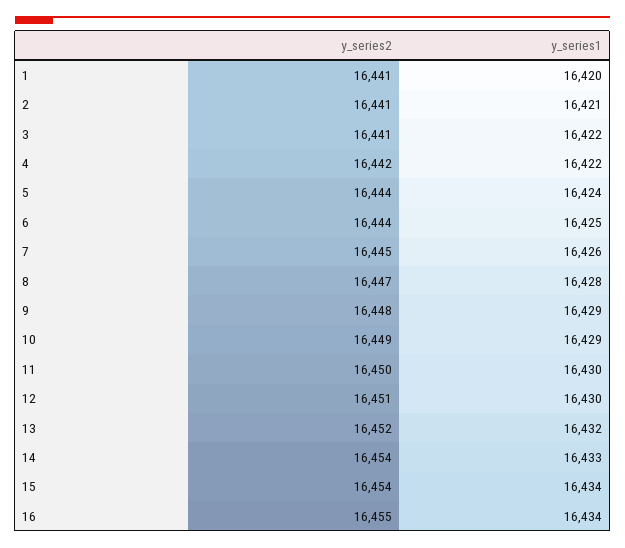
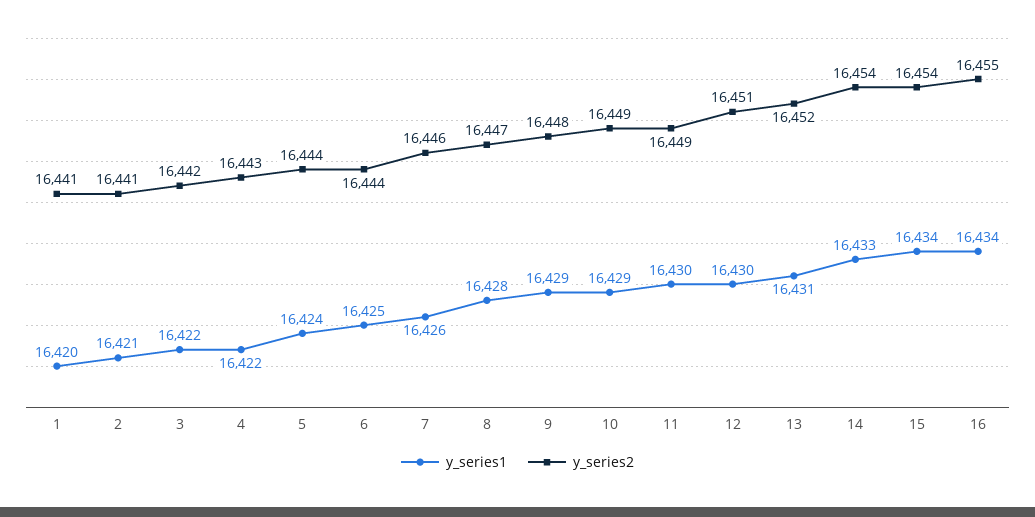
  {
    "y_series2": {
      "1": 16441,
      "2": 16441,
-     "3": 16441,
+     "3": 16442,
-     "4": 16442,
+     "4": 16443,
      "5": 16444,
      "6": 16444,
-     "7": 16445,
+     "7": 16446,
      "8": 16447,
      "9": 16448,
      "10": 16449,
-     "11": 16450,
+     "11": 16449,
      "12": 16451,
      "13": 16452,
      "14": 16454,
      "15": 16454,
      "16": 16455
    },
    "y_series1": {
      "1": 16420,
      "2": 16421,
      "3": 16422,
      "4": 16422,
      "5": 16424,
      "6": 16425,
      "7": 16426,
      "8": 16428,
      "9": 16429,
      "10": 16429,
      "11": 16430,
      "12": 16430,
-     "13": 16432,
+     "13": 16431,
      "14": 16433,
      "15": 16434,
      "16": 16434
    }
  }

